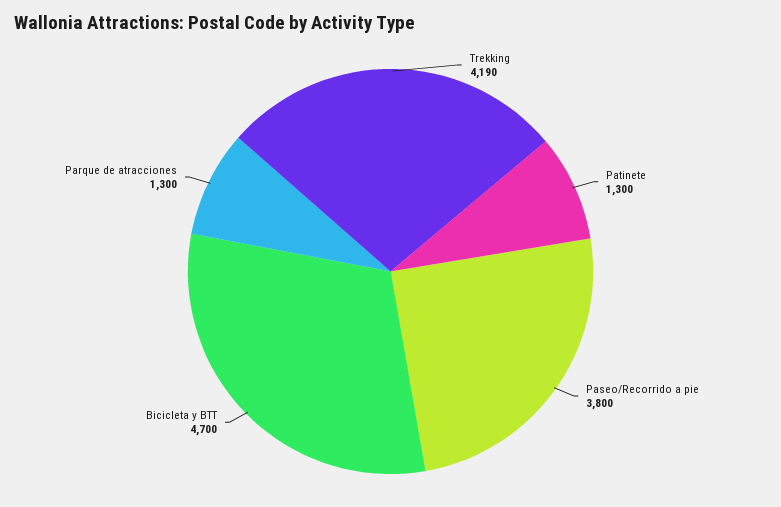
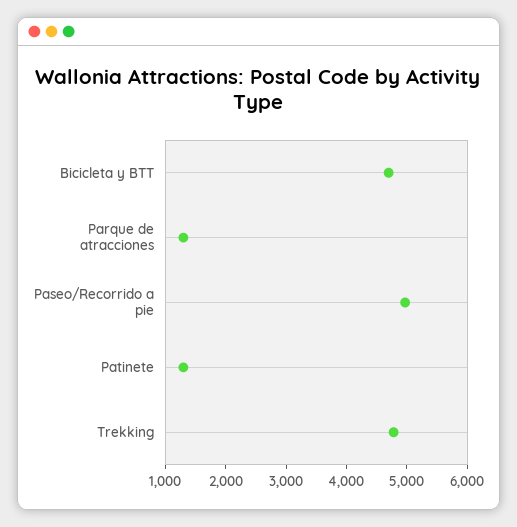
  {
-   "Trekking": 4190,
+   "Trekking": 4800,
    "Patinete": 1300,
-   "Paseo/Recorrido a pie": 3800,
+   "Paseo/Recorrido a pie": 5000,
    "Bicicleta y BTT": 4700,
    "Parque de atracciones": 1300
  }

